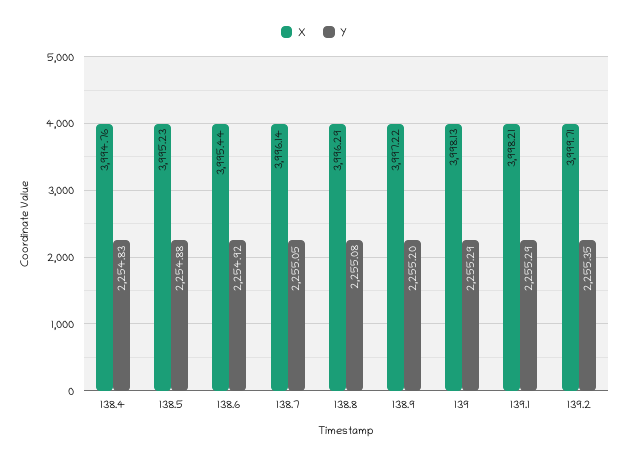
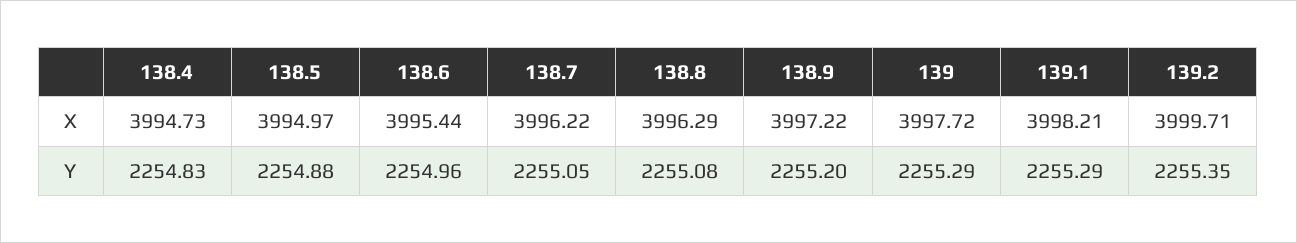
  {
    "X": {
-     "138.4": 3994.76,
+     "138.4": 3994.73,
-     "138.5": 3995.23,
+     "138.5": 3994.97,
      "138.6": 3995.44,
-     "138.7": 3996.14,
+     "138.7": 3996.22,
      "138.8": 3996.29,
      "138.9": 3997.22,
-     "139": 3998.13,
+     "139": 3997.72,
      "139.1": 3998.21,
      "139.2": 3999.71
    },
    "Y": {
      "138.4": 2254.83,
      "138.5": 2254.88,
-     "138.6": 2254.92,
+     "138.6": 2254.96,
      "138.7": 2255.05,
      "138.8": 2255.08,
      "138.9": 2255.2,
      "139": 2255.29,
      "139.1": 2255.29,
      "139.2": 2255.35
    }
  }

